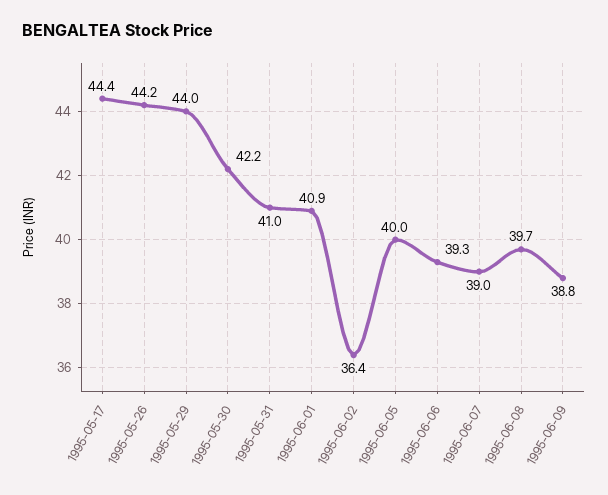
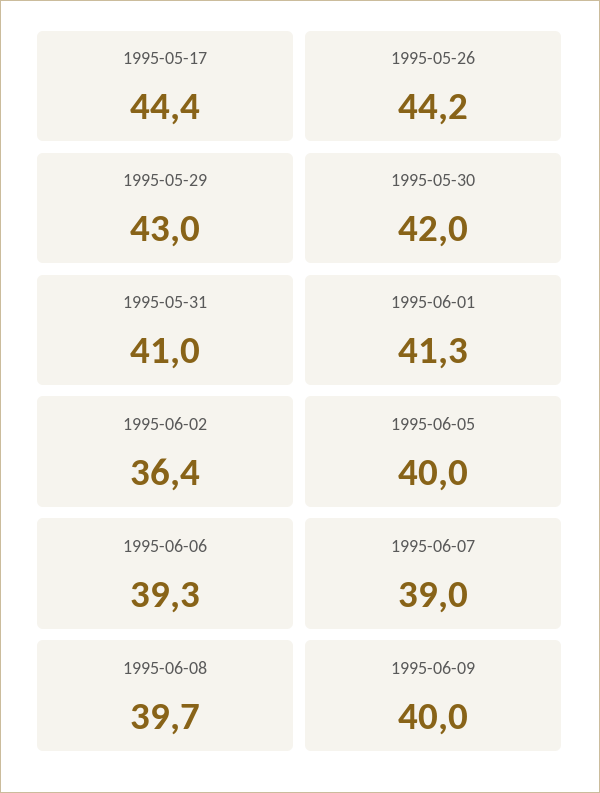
  {
    "1995-05-17": 44.4,
    "1995-05-26": 44.2,
-   "1995-05-29": 44,
+   "1995-05-29": 43,
-   "1995-05-30": 42.2,
+   "1995-05-30": 42,
    "1995-05-31": 41,
-   "1995-06-01": 40.9,
+   "1995-06-01": 41.3,
    "1995-06-02": 36.4,
    "1995-06-05": 40,
    "1995-06-06": 39.3,
    "1995-06-07": 39,
    "1995-06-08": 39.7,
-   "1995-06-09": 38.8
+   "1995-06-09": 40
  }

